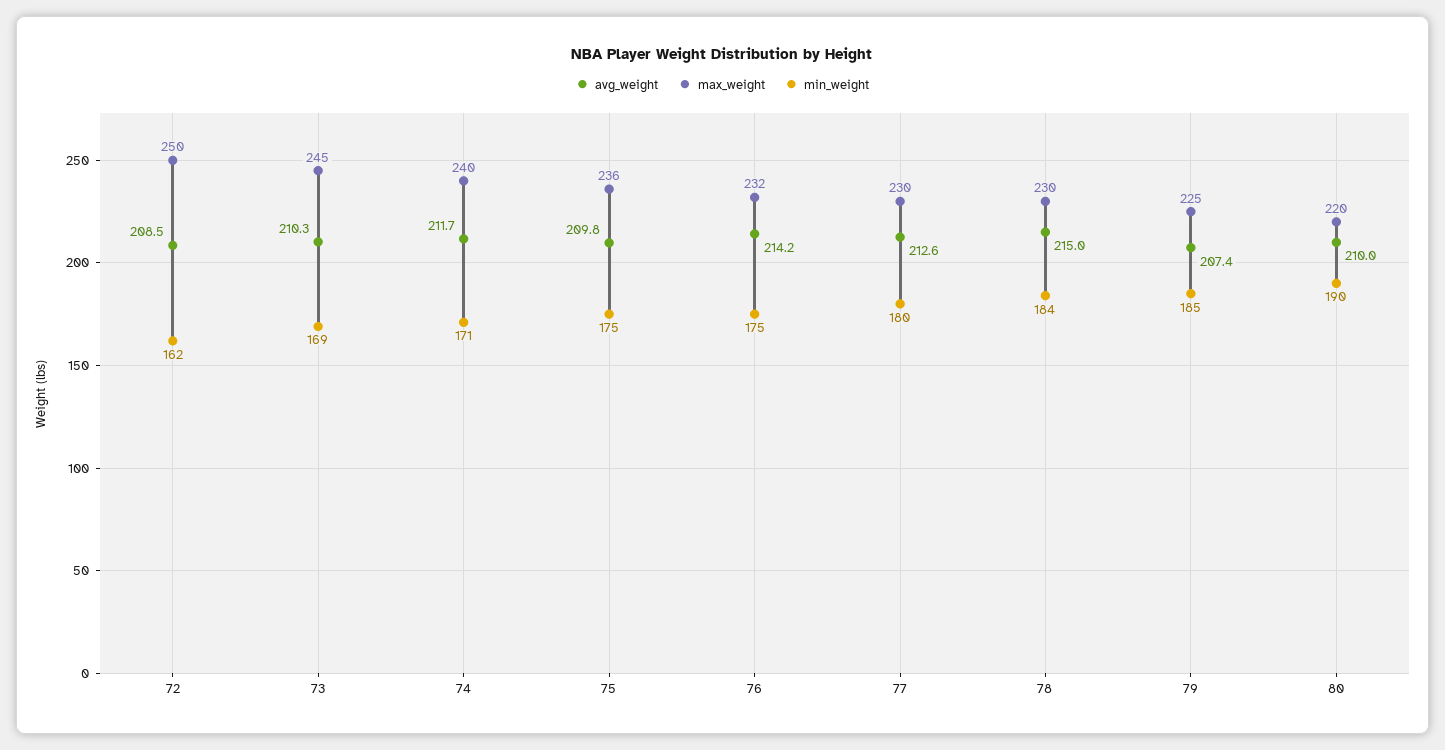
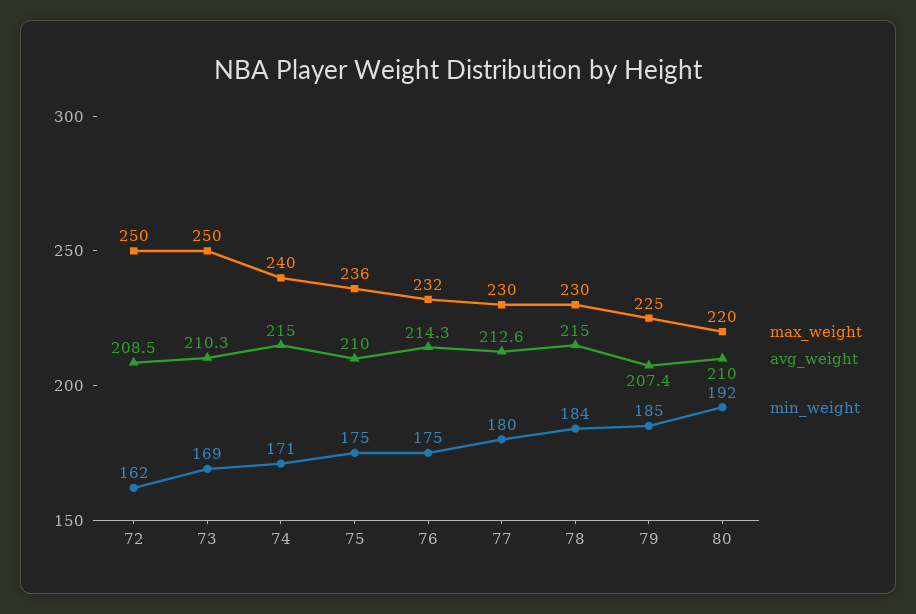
  {
    "avg_weight": {
      "72": 208.5,
      "73": 210.3,
-     "74": 211.7,
+     "74": 215,
-     "75": 209.8,
+     "75": 210,
-     "76": 214.2,
+     "76": 214.3,
      "77": 212.6,
      "78": 215,
      "79": 207.4,
      "80": 210
    },
    "max_weight": {
      "72": 250,
-     "73": 245,
+     "73": 250,
      "74": 240,
      "75": 236,
      "76": 232,
      "77": 230,
      "78": 230,
      "79": 225,
      "80": 220
    },
    "min_weight": {
      "72": 162,
      "73": 169,
      "74": 171,
      "75": 175,
      "76": 175,
      "77": 180,
      "78": 184,
      "79": 185,
-     "80": 190
+     "80": 192
    }
  }

